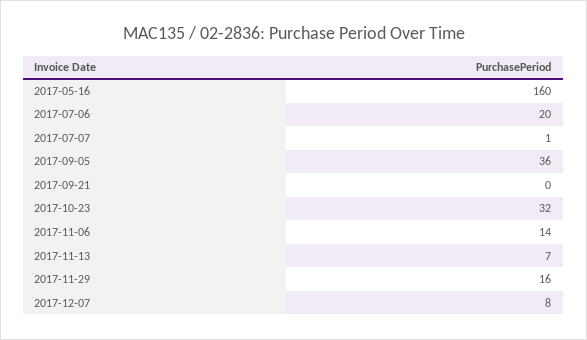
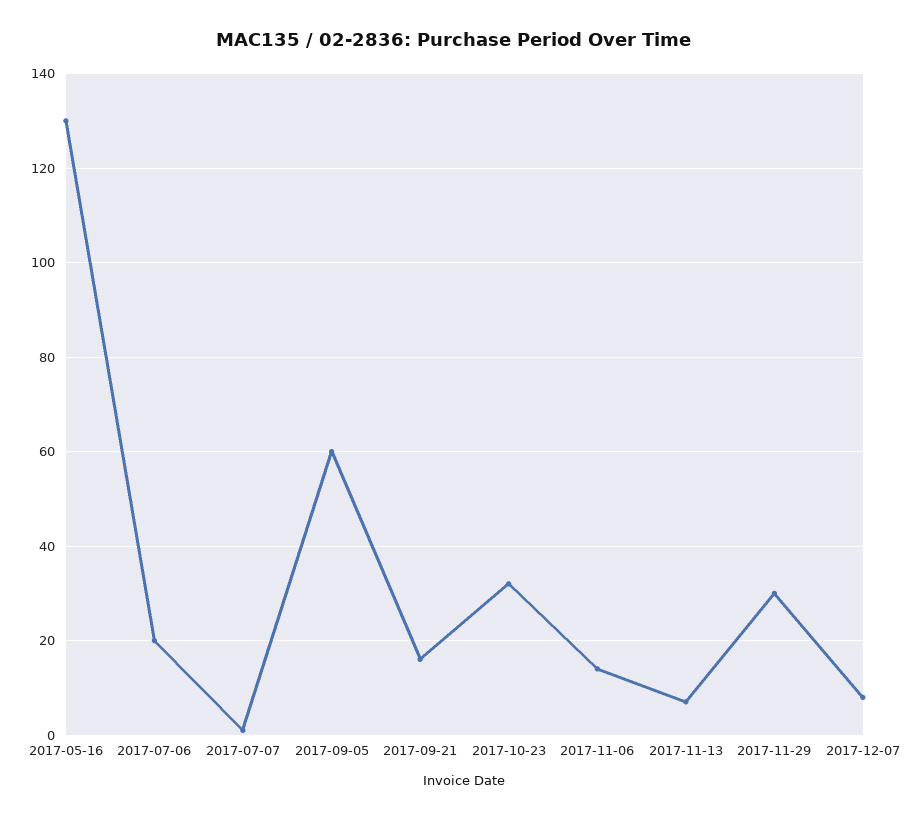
  {
-   "2017-05-16": 160,
+   "2017-05-16": 130,
    "2017-07-06": 20,
    "2017-07-07": 1,
-   "2017-09-05": 36,
+   "2017-09-05": 60,
-   "2017-09-21": 0,
+   "2017-09-21": 15,
    "2017-10-23": 32,
    "2017-11-06": 14,
    "2017-11-13": 7,
-   "2017-11-29": 16,
+   "2017-11-29": 30,
    "2017-12-07": 8
  }

